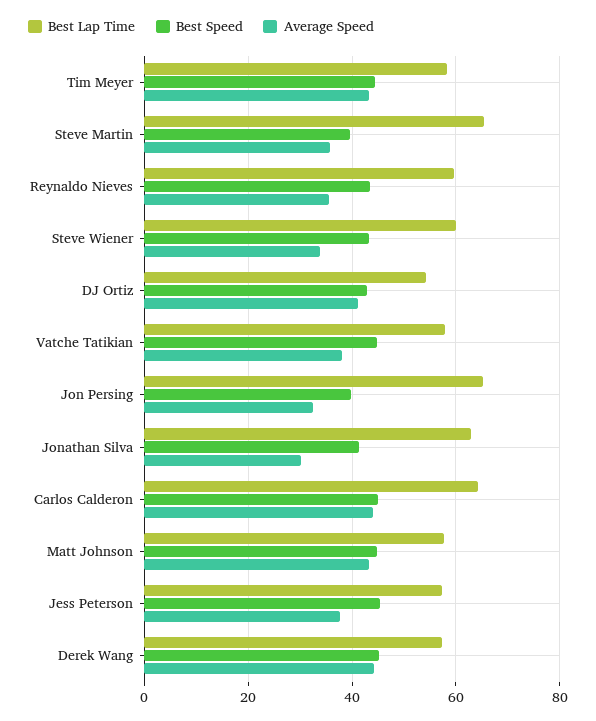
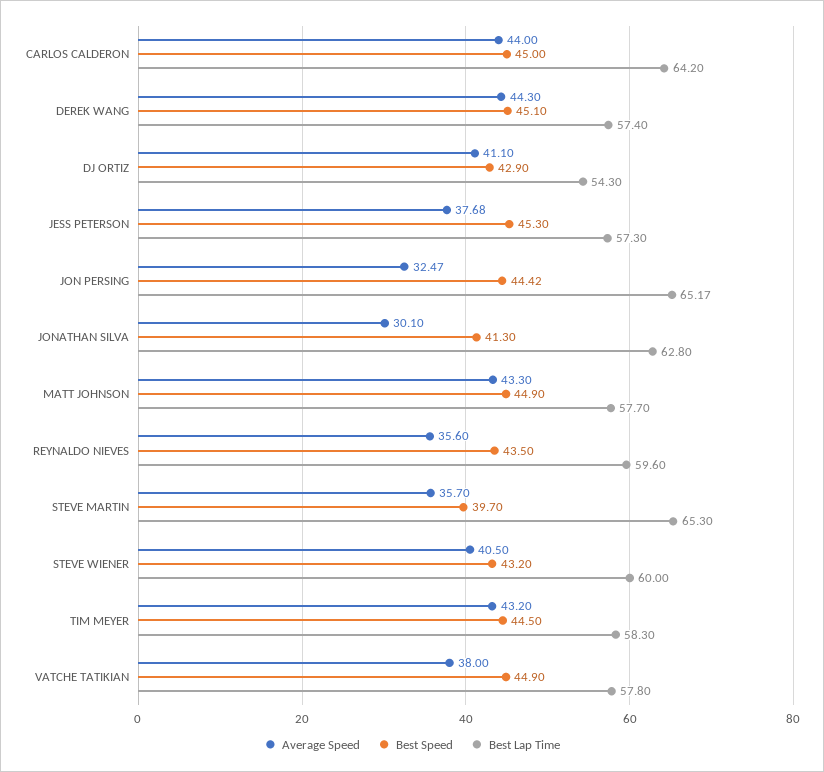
  {
    "Best Lap Time": {
      "Tim Meyer": 58.3,
      "Steve Martin": 65.3,
      "Reynaldo Nieves": 59.6,
      "Steve Wiener": 60,
      "DJ Ortiz": 54.3,
      "Vatche Tatikian": 57.8,
      "Jon Persing": 65.17,
      "Jonathan Silva": 62.8,
      "Carlos Calderon": 64.2,
      "Matt Johnson": 57.7,
      "Jess Peterson": 57.3,
      "Derek Wang": 57.4
    },
    "Best Speed": {
      "Tim Meyer": 44.5,
      "Steve Martin": 39.7,
      "Reynaldo Nieves": 43.5,
      "Steve Wiener": 43.2,
      "DJ Ortiz": 42.9,
      "Vatche Tatikian": 44.9,
-     "Jon Persing": 40,
+     "Jon Persing": 44.42,
      "Jonathan Silva": 41.3,
      "Carlos Calderon": 45,
      "Matt Johnson": 44.9,
      "Jess Peterson": 45.3,
      "Derek Wang": 45.1
    },
    "Average Speed": {
      "Tim Meyer": 43.2,
      "Steve Martin": 35.7,
      "Reynaldo Nieves": 35.6,
-     "Steve Wiener": 34,
+     "Steve Wiener": 40.5,
      "DJ Ortiz": 41.1,
      "Vatche Tatikian": 38,
      "Jon Persing": 32.47,
      "Jonathan Silva": 30.1,
      "Carlos Calderon": 44,
      "Matt Johnson": 43.3,
      "Jess Peterson": 37.68,
      "Derek Wang": 44.3
    }
  }

